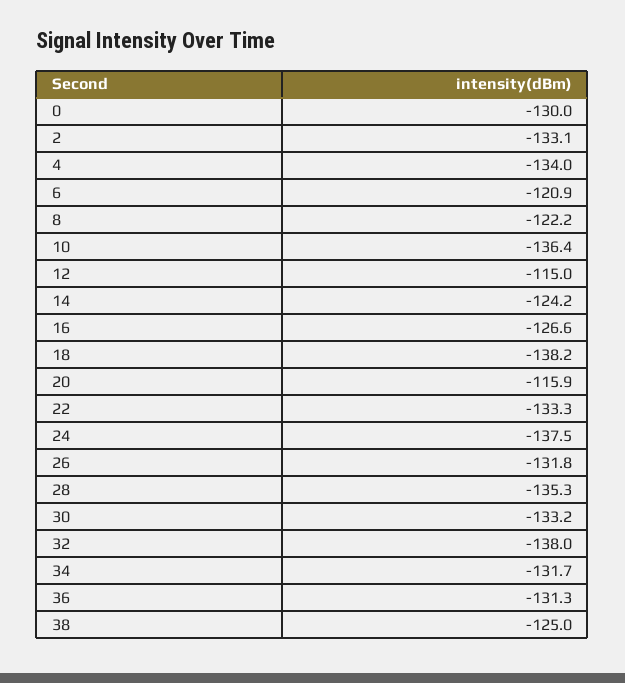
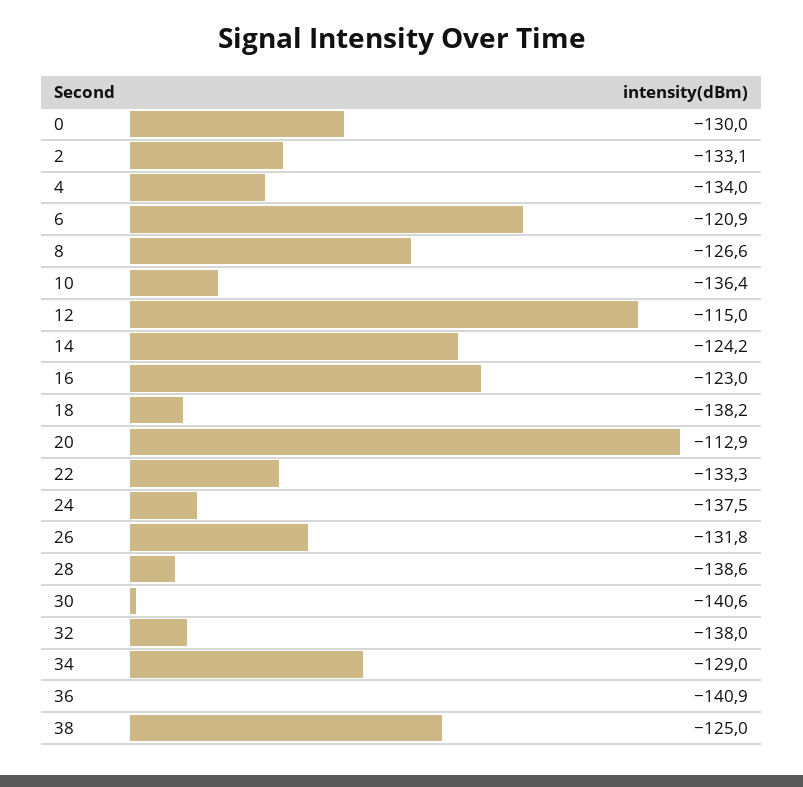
  {
    "0": -130,
    "2": -133.1,
    "4": -134,
    "6": -120.9,
-   "8": -122.2,
+   "8": -126.6,
    "10": -136.4,
    "12": -115,
    "14": -124.2,
-   "16": -126.6,
+   "16": -123,
    "18": -138.2,
-   "20": -115.9,
+   "20": -112.9,
    "22": -133.3,
    "24": -137.5,
    "26": -131.8,
-   "28": -135.3,
+   "28": -138.6,
-   "30": -133.2,
+   "30": -140.6,
    "32": -138,
-   "34": -131.7,
+   "34": -129,
-   "36": -131.3,
+   "36": -140.9,
    "38": -125
  }

